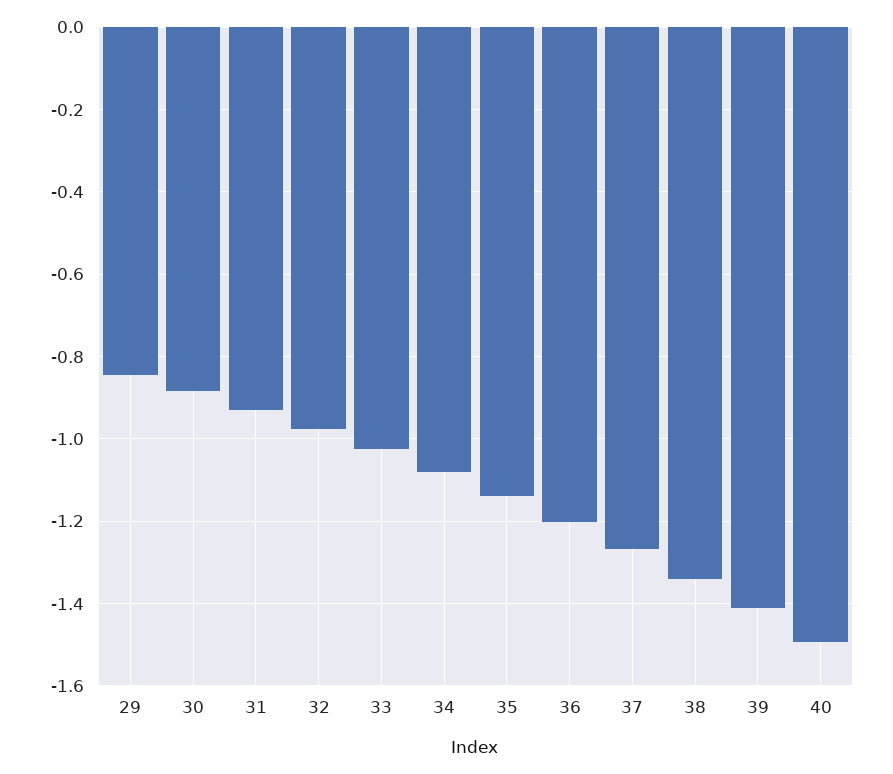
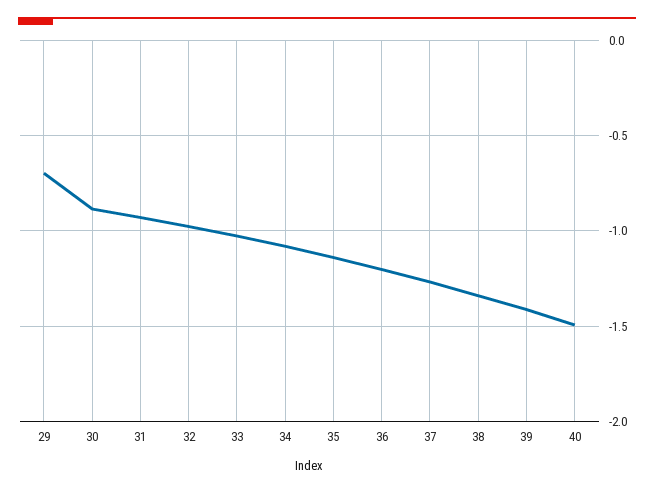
  {
-   "29": -0.84,
+   "29": -0.7,
    "30": -0.88,
    "31": -0.92,
    "32": -0.98,
    "33": -1.02,
    "34": -1.08,
    "35": -1.14,
    "36": -1.2,
    "37": -1.26,
    "38": -1.34,
    "39": -1.42,
    "40": -1.5
  }

